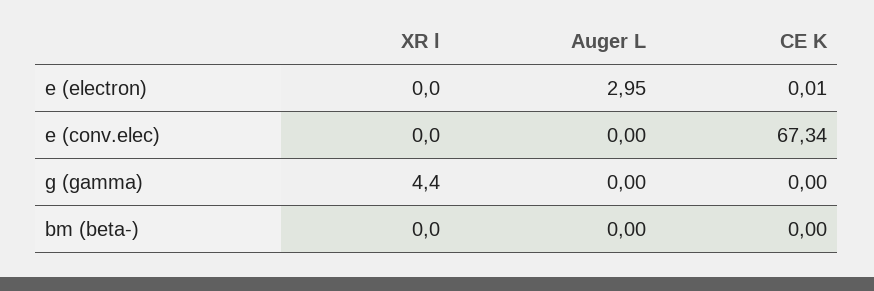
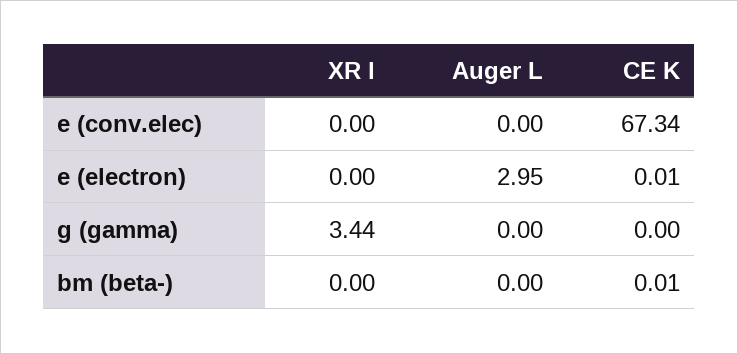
  {
    "XR l": {
      "e (electron)": 0,
      "e (conv.elec)": 0,
-     "g (gamma)": 4.4,
+     "g (gamma)": 3.44,
      "bm (beta-)": 0
    },
    "Auger L": {
      "e (electron)": 2.95,
      "e (conv.elec)": 0,
      "g (gamma)": 0,
      "bm (beta-)": 0
    },
    "CE K": {
      "e (electron)": 0.01,
      "e (conv.elec)": 67.34,
      "g (gamma)": 0,
-     "bm (beta-)": 0
+     "bm (beta-)": 0.01
    }
  }

